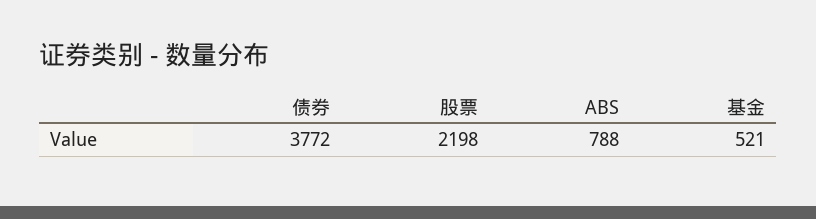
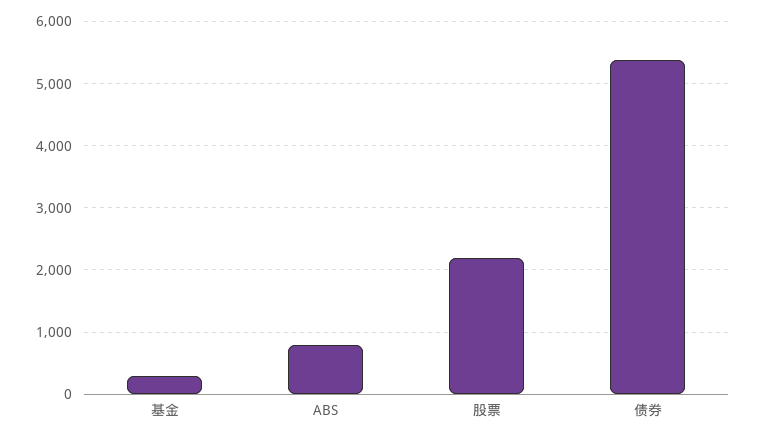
  {
-   "债券": 3772,
+   "债券": 5400,
    "股票": 2198,
    "ABS": 788,
-   "基金": 521
+   "基金": 300
  }

